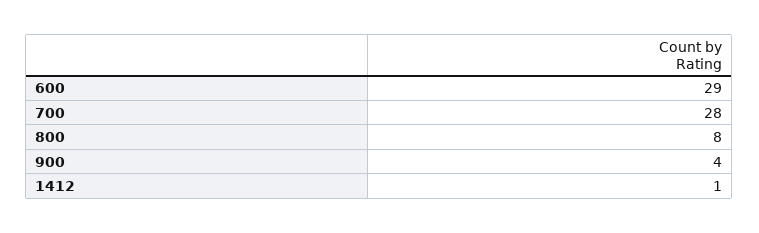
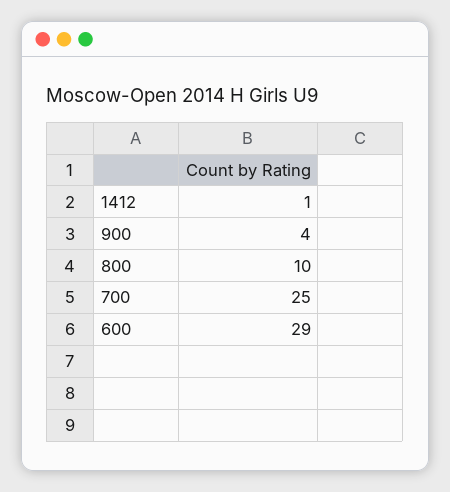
  {
    "600": 29,
-   "700": 28,
+   "700": 25,
-   "800": 8,
+   "800": 10,
    "900": 4,
    "1412": 1
  }

